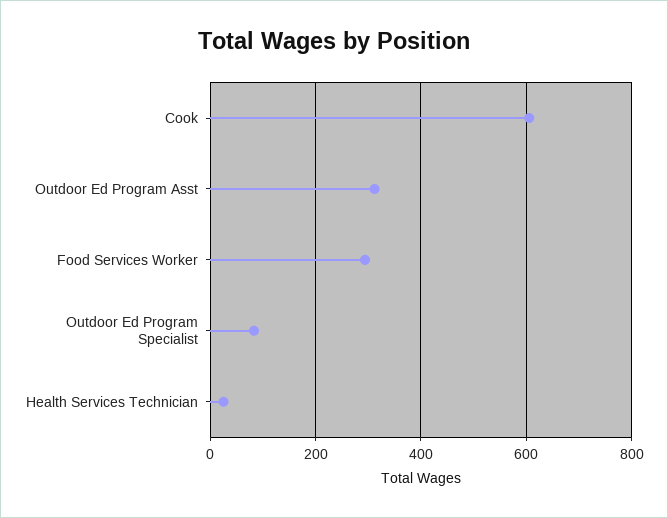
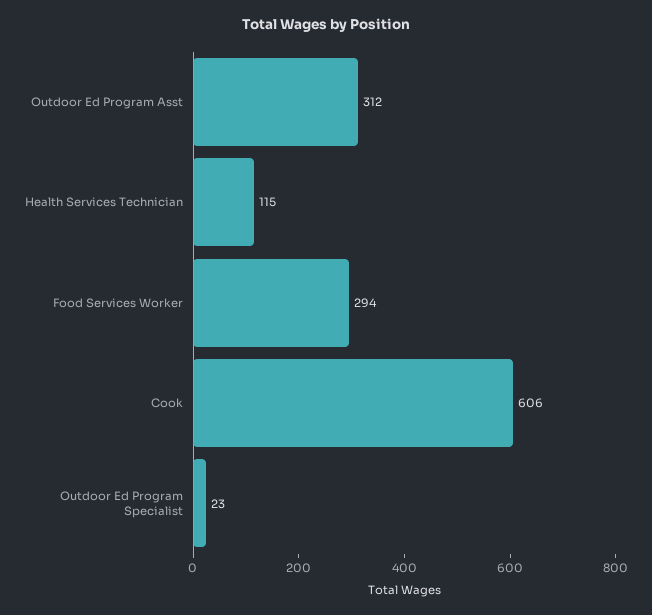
  {
    "Cook": 606,
    "Outdoor Ed Program Asst": 312,
    "Food Services Worker": 294,
-   "Outdoor Ed Program Specialist": 80,
+   "Outdoor Ed Program Specialist": 23,
-   "Health Services Technician": 20
+   "Health Services Technician": 115
  }

